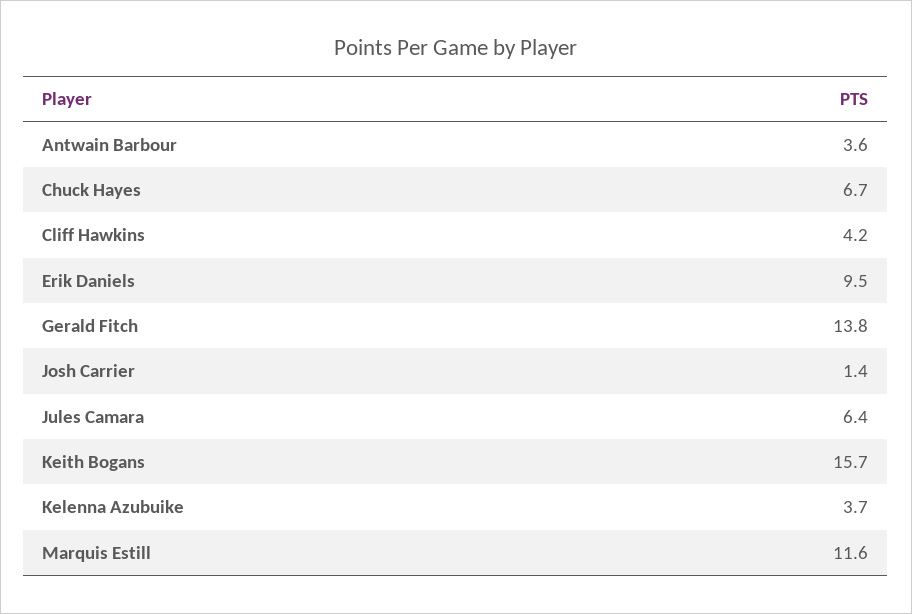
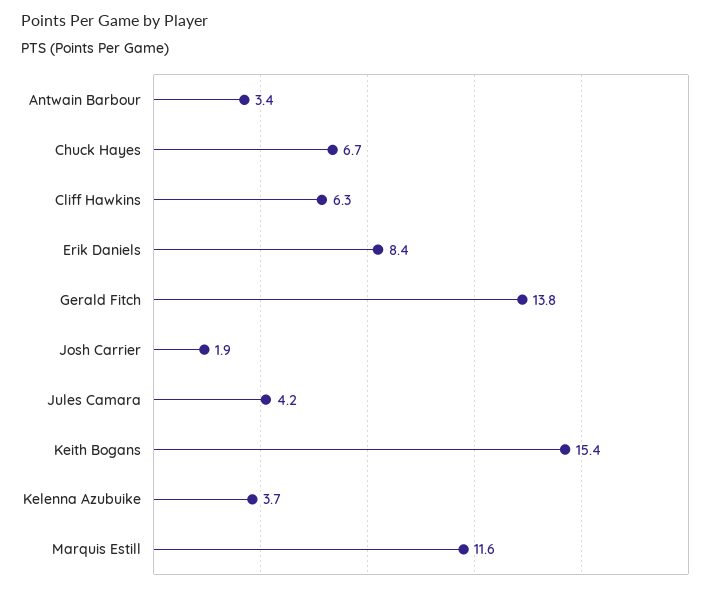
  {
-   "Antwain Barbour": 3.6,
+   "Antwain Barbour": 3.4,
    "Chuck Hayes": 6.7,
-   "Cliff Hawkins": 4.2,
+   "Cliff Hawkins": 6.3,
-   "Erik Daniels": 9.5,
+   "Erik Daniels": 8.4,
    "Gerald Fitch": 13.8,
-   "Josh Carrier": 1.4,
+   "Josh Carrier": 1.9,
-   "Jules Camara": 6.4,
+   "Jules Camara": 4.2,
-   "Keith Bogans": 15.7,
+   "Keith Bogans": 15.4,
    "Kelenna Azubuike": 3.7,
    "Marquis Estill": 11.6
  }

